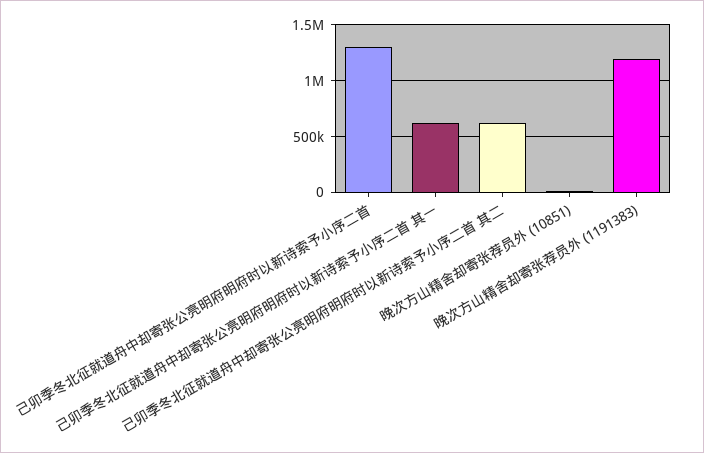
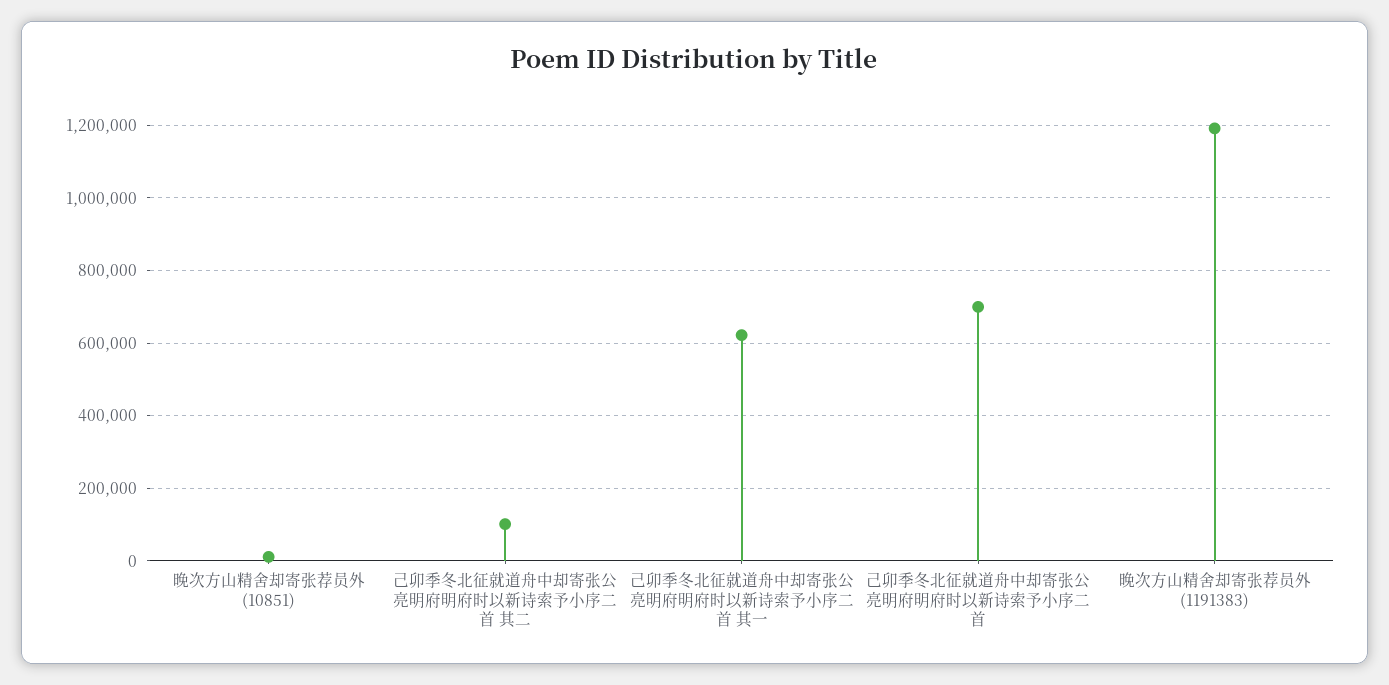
  {
-   "己卯季冬北征就道舟中却寄张公亮明府明府时以新诗索予小序二首": 1300000,
+   "己卯季冬北征就道舟中却寄张公亮明府明府时以新诗索予小序二首": 700000,
    "己卯季冬北征就道舟中却寄张公亮明府明府时以新诗索予小序二首 其一": 620000,
-   "己卯季冬北征就道舟中却寄张公亮明府明府时以新诗索予小序二首 其二": 600000,
+   "己卯季冬北征就道舟中却寄张公亮明府明府时以新诗索予小序二首 其二": 100000,
    "晚次方山精舍却寄张荐员外 (10851)": 20000,
    "晚次方山精舍却寄张荐员外 (1191383)": 1200000
  }

